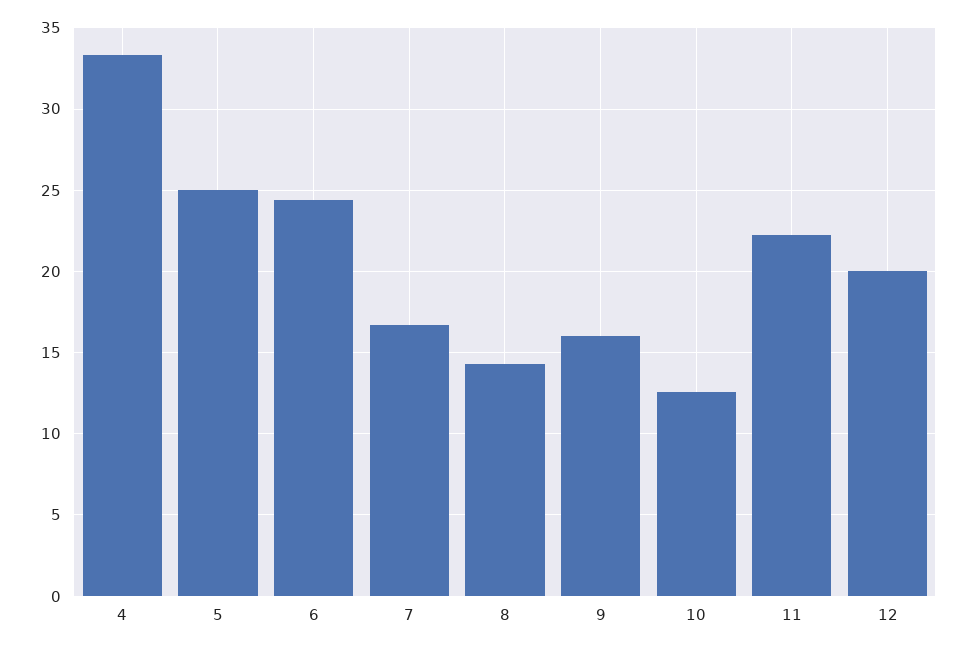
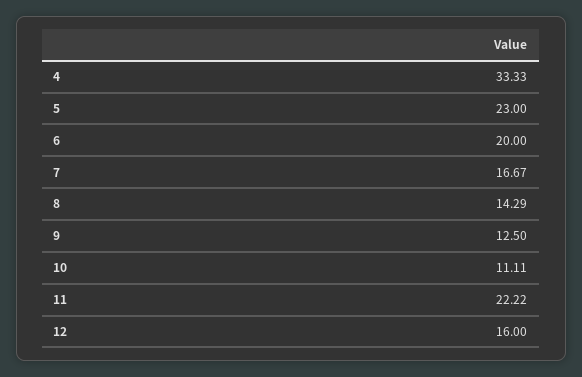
  {
    "4": 33.33,
-   "5": 25,
+   "5": 23,
-   "6": 24.5,
+   "6": 20,
    "7": 16.67,
    "8": 14.29,
-   "9": 16,
+   "9": 12.5,
-   "10": 12.5,
+   "10": 11.11,
    "11": 22.22,
-   "12": 20
+   "12": 16
  }

